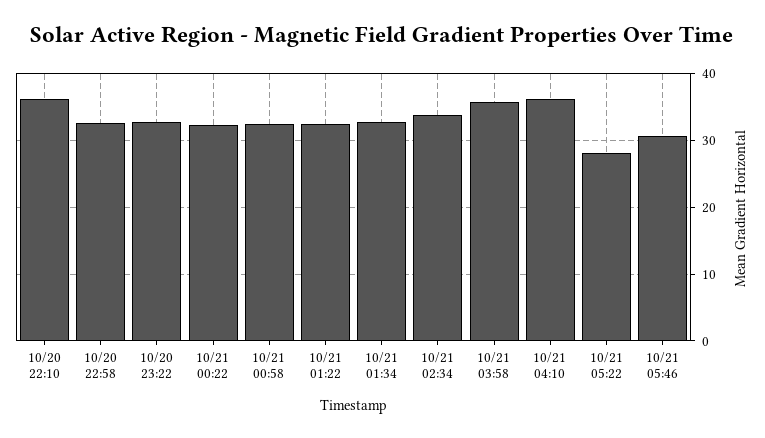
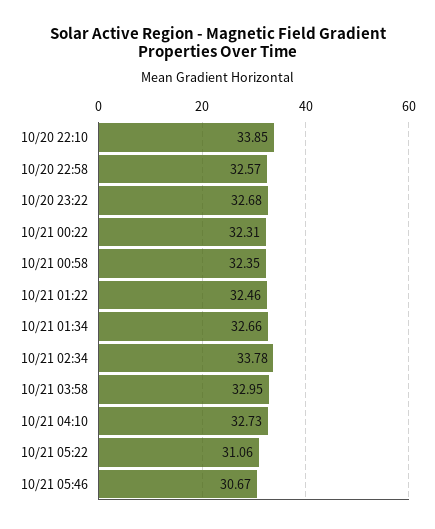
  {
-   "10/20 22:10": 36,
+   "10/20 22:10": 33.85,
    "10/20 22:58": 32.57,
    "10/20 23:22": 32.68,
    "10/21 00:22": 32.31,
    "10/21 00:58": 32.35,
    "10/21 01:22": 32.46,
    "10/21 01:34": 32.66,
    "10/21 02:34": 33.78,
-   "10/21 03:58": 36,
+   "10/21 03:58": 32.95,
-   "10/21 04:10": 36,
+   "10/21 04:10": 32.73,
-   "10/21 05:22": 28,
+   "10/21 05:22": 31.06,
    "10/21 05:46": 30.67
  }

